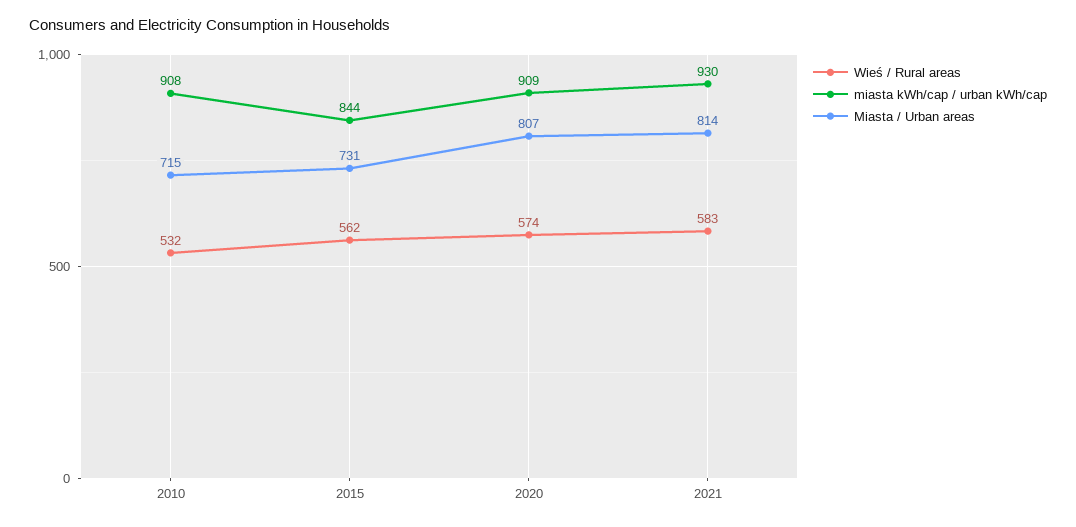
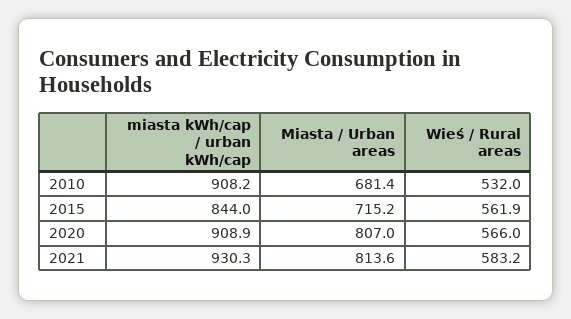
  {
    "Wieś / Rural areas": {
      "2010": 532,
      "2015": 561.9,
-     "2020": 574,
+     "2020": 566,
      "2021": 583.2
    },
    "miasta kWh/cap / urban kWh/cap": {
      "2010": 908.2,
      "2015": 844,
      "2020": 908.9,
      "2021": 930.3
    },
    "Miasta / Urban areas": {
-     "2010": 715,
+     "2010": 681.4,
-     "2015": 731,
+     "2015": 715.2,
      "2020": 807,
      "2021": 813.6
    }
  }

